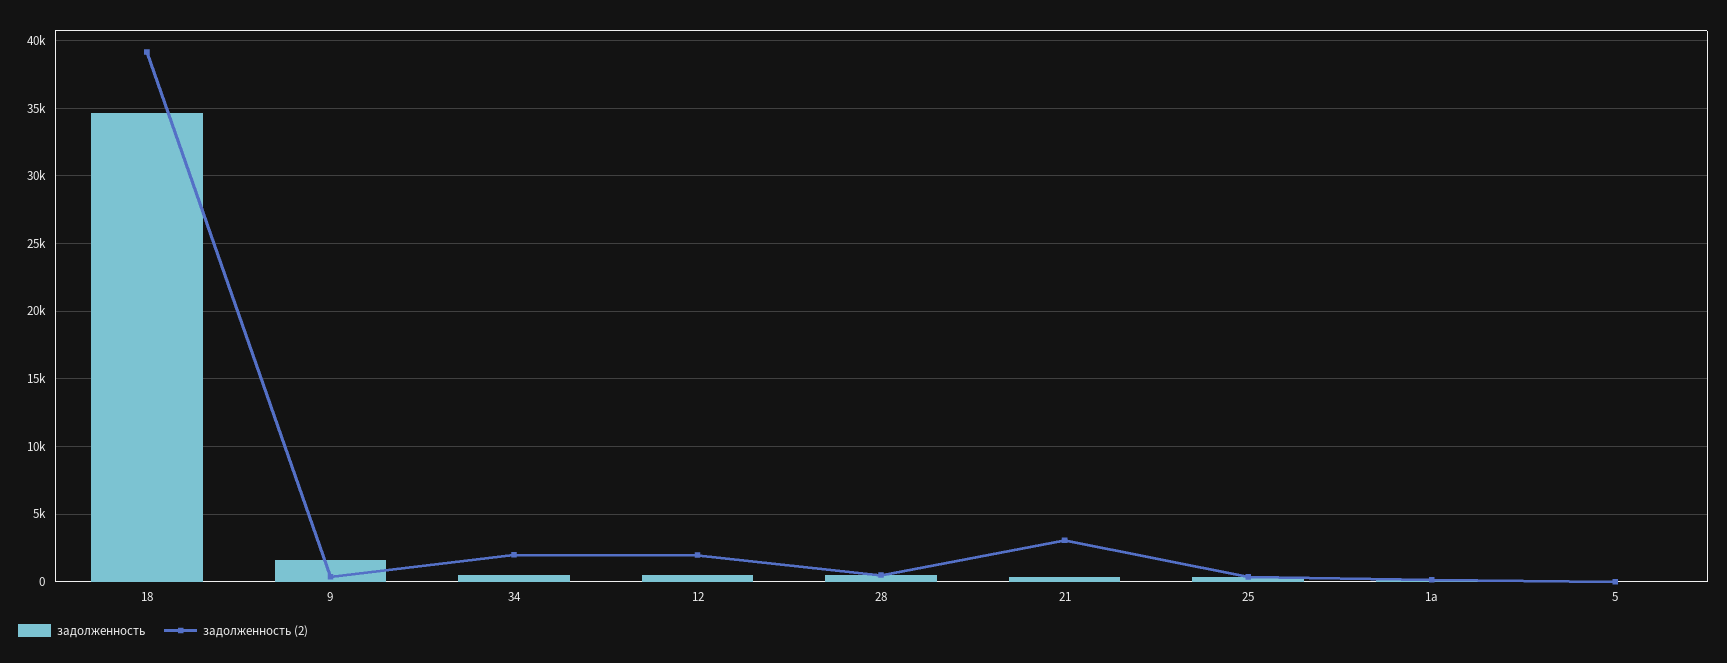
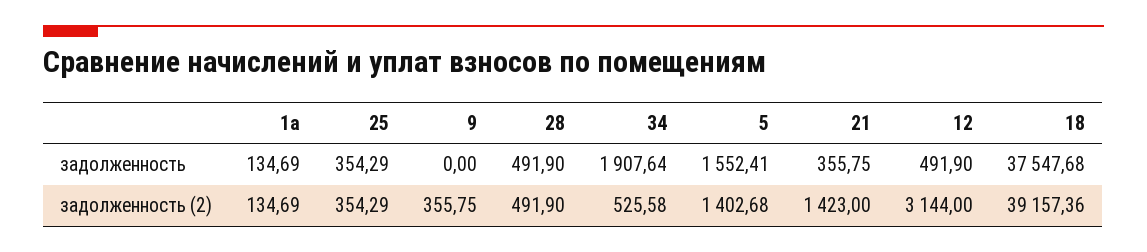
  {
    "задолженность": {
-     "18": 34500,
+     "18": 37547.68,
-     "9": 1500,
+     "9": 0,
-     "34": 500,
+     "34": 1907.64,
      "12": 491.9,
      "28": 491.9,
      "21": 355.75,
      "25": 354.29,
      "1a": 134.69,
-     "5": 0
+     "5": 1552.41
    },
    "задолженность (2)": {
      "18": 39157.36,
      "9": 355.75,
-     "34": 2000,
+     "34": 525.58,
-     "12": 2000,
+     "12": 3144,
      "28": 491.9,
-     "21": 3000,
+     "21": 1423,
      "25": 354.29,
      "1a": 134.69,
-     "5": 0
+     "5": 1402.68
    }
  }

